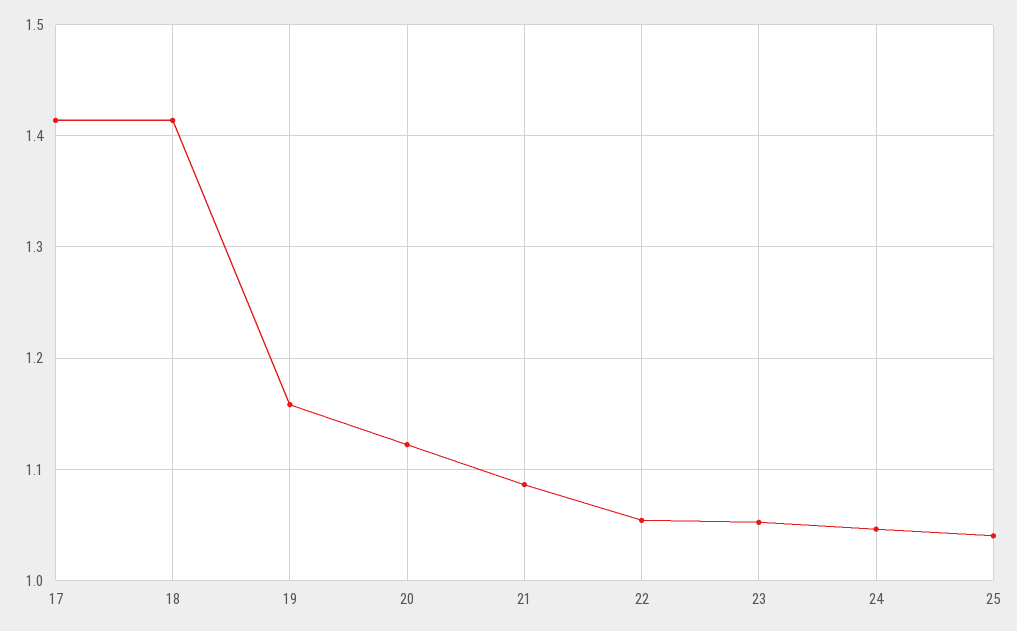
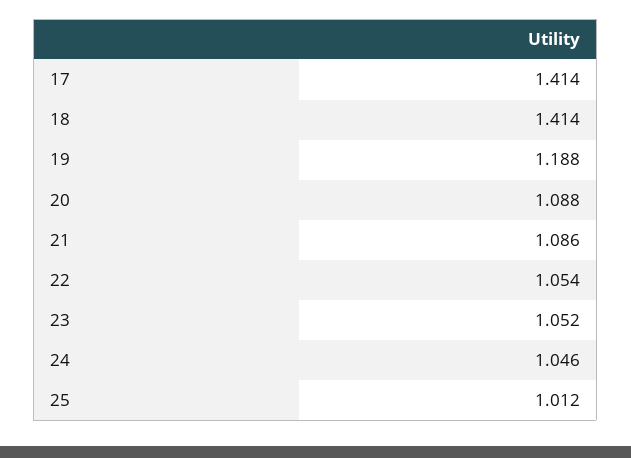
  {
    "17": 1.414,
    "18": 1.414,
-   "19": 1.16,
+   "19": 1.188,
-   "20": 1.12,
+   "20": 1.088,
    "21": 1.086,
    "22": 1.054,
    "23": 1.052,
    "24": 1.046,
-   "25": 1.04
+   "25": 1.012
  }

